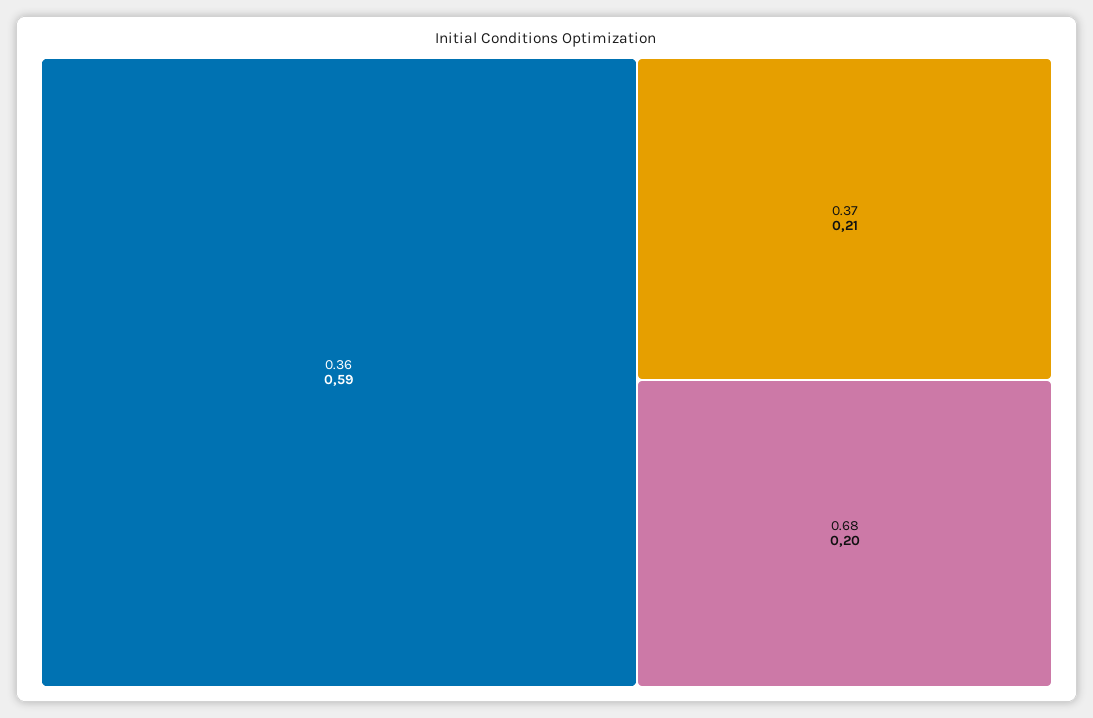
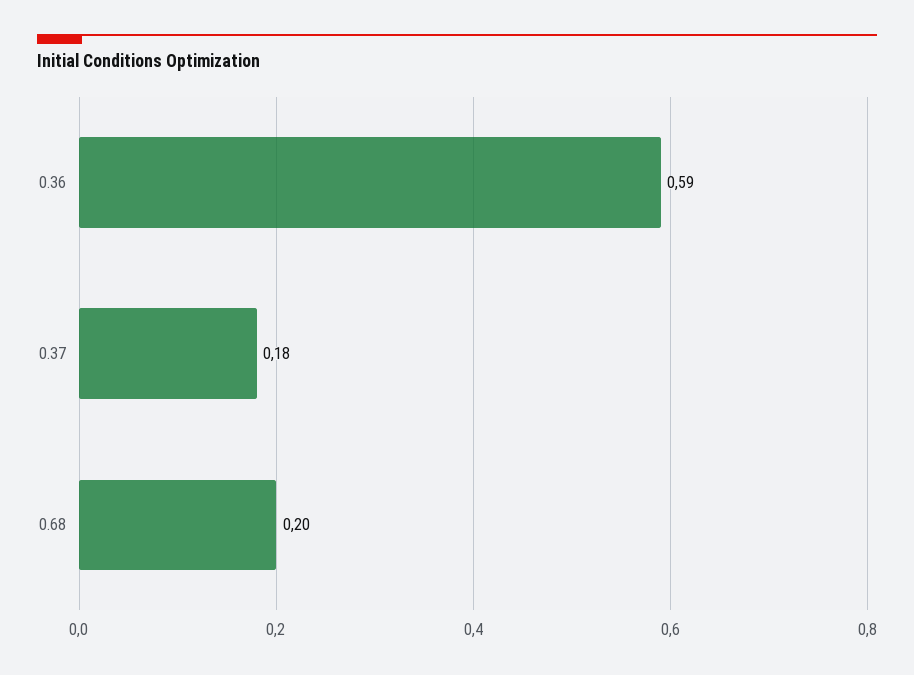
  {
    "0.36": 0.59,
-   "0.37": 0.21,
+   "0.37": 0.18,
    "0.68": 0.2
  }

